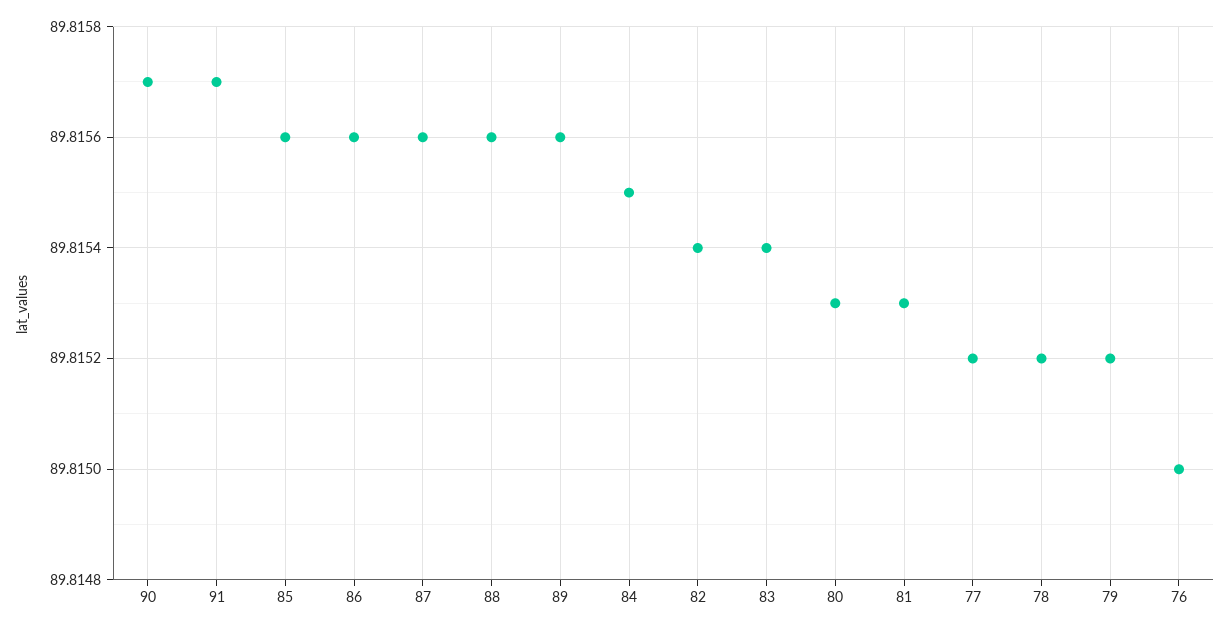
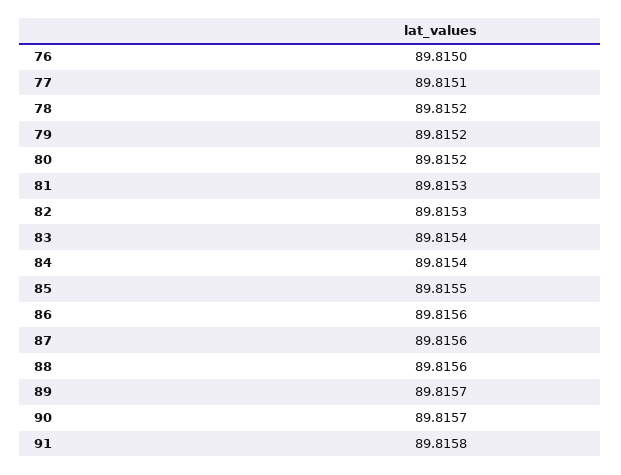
  {
    "90": 89.8157,
-   "91": 89.8157,
+   "91": 89.8158,
-   "85": 89.8156,
+   "85": 89.8155,
    "86": 89.8156,
    "87": 89.8156,
    "88": 89.8156,
-   "89": 89.8156,
+   "89": 89.8157,
-   "84": 89.8155,
+   "84": 89.8154,
-   "82": 89.8154,
+   "82": 89.8153,
    "83": 89.8154,
-   "80": 89.8153,
+   "80": 89.8152,
    "81": 89.8153,
-   "77": 89.8152,
+   "77": 89.8151,
    "78": 89.8152,
    "79": 89.8152,
    "76": 89.815
  }

